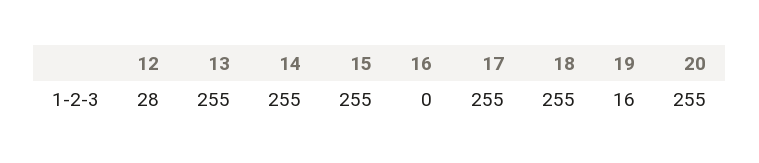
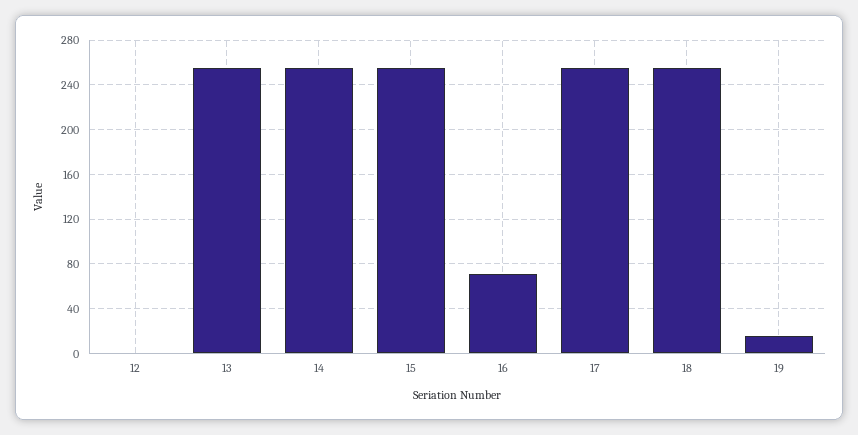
  {
-   "12": 28,
+   "12": 0,
    "13": 255,
    "14": 255,
    "15": 255,
-   "16": 0,
+   "16": 70,
    "17": 255,
    "18": 255,
-   "19": 16,
+   "19": 16
-   "20": 255
  }

